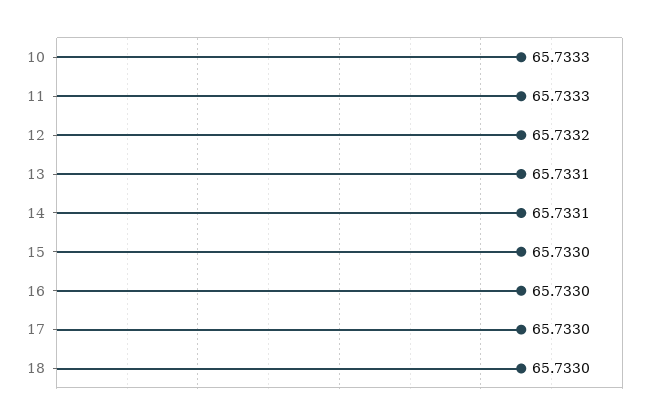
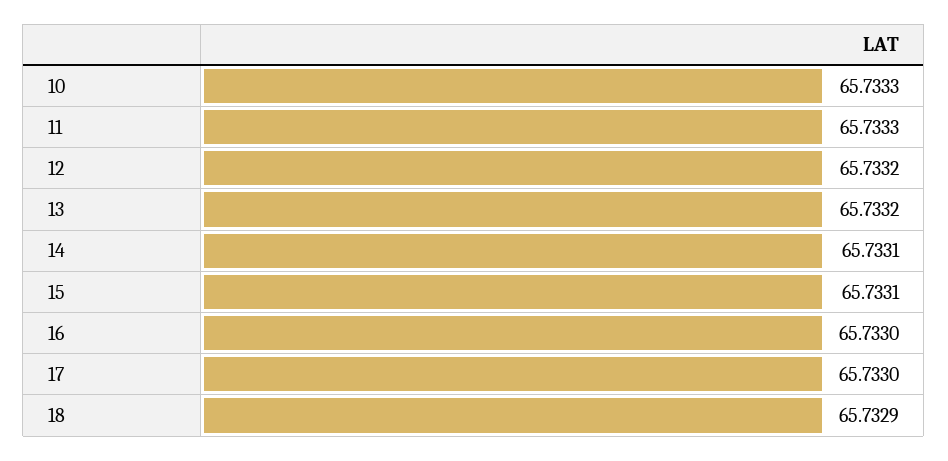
  {
    "10": 65.7333,
    "11": 65.7333,
    "12": 65.7332,
-   "13": 65.7331,
+   "13": 65.7332,
    "14": 65.7331,
-   "15": 65.733,
+   "15": 65.7331,
    "16": 65.733,
    "17": 65.733,
-   "18": 65.733
+   "18": 65.7329
  }

